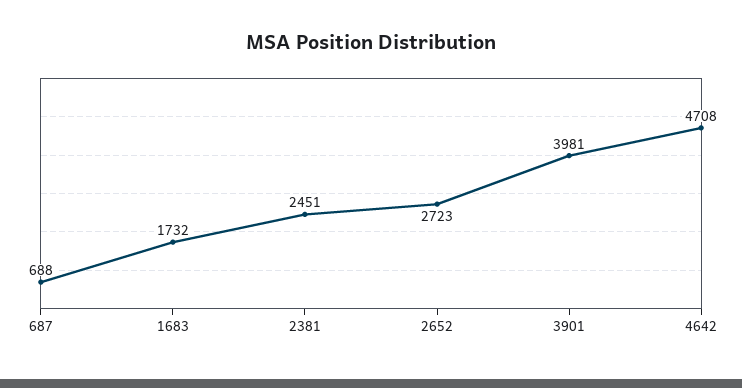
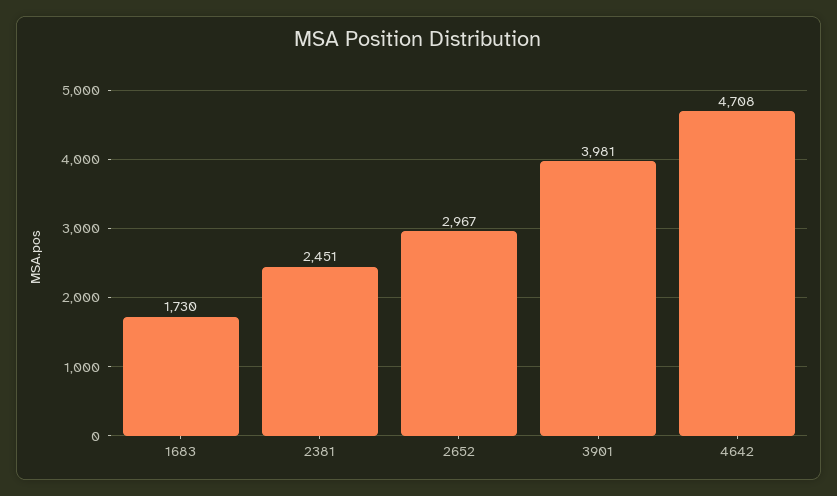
  {
-   "687": 688,
-   "1683": 1732,
+   "1683": 1730,
    "2381": 2451,
-   "2652": 2723,
+   "2652": 2967,
    "3901": 3981,
    "4642": 4708
  }

